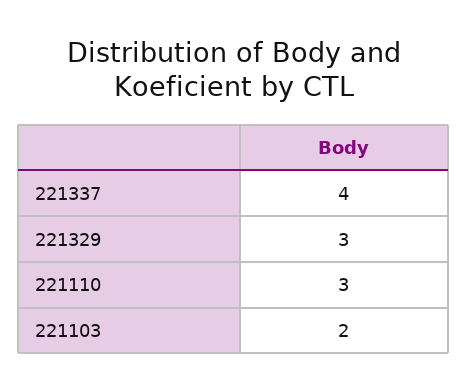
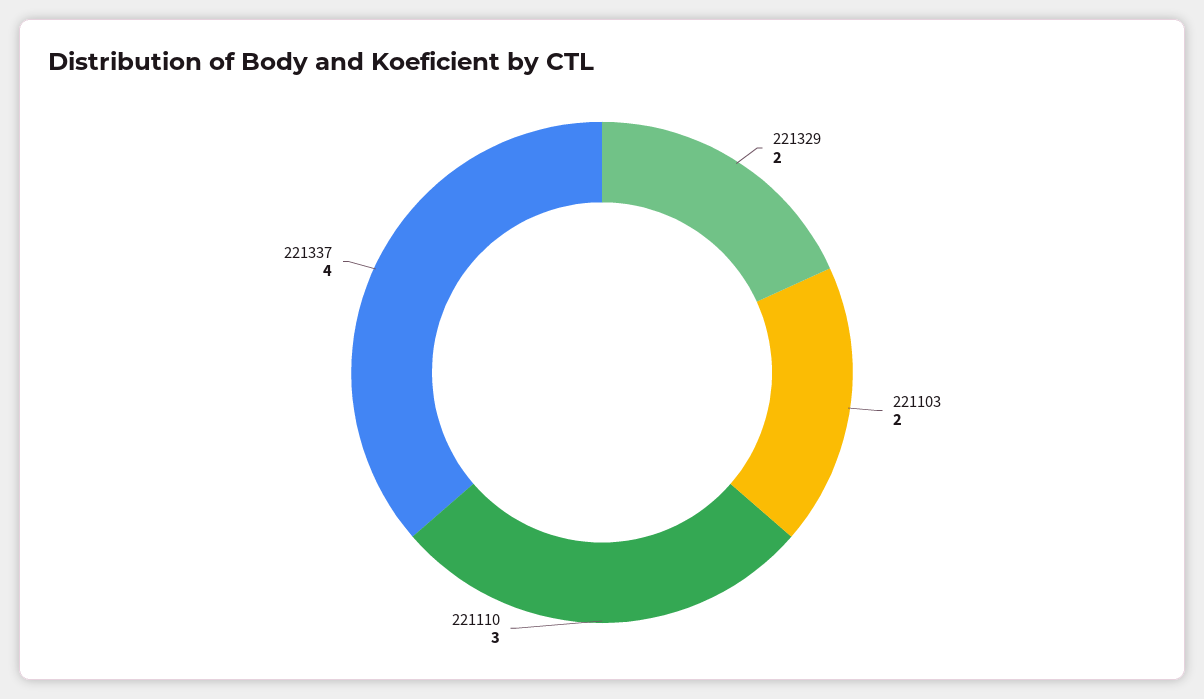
  {
    "221337": 4,
-   "221329": 3,
+   "221329": 2,
    "221110": 3,
    "221103": 2
  }

